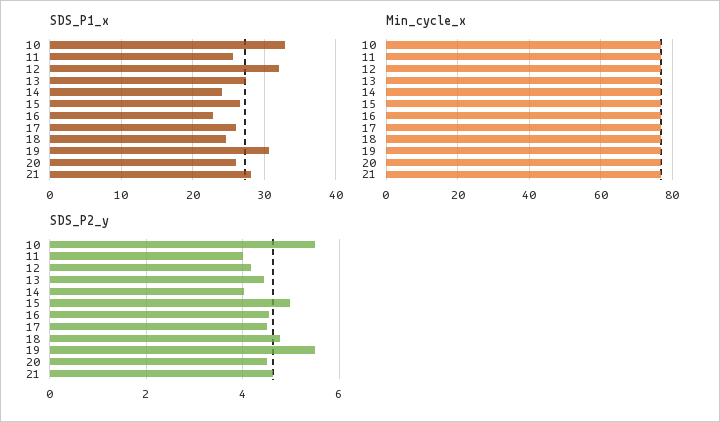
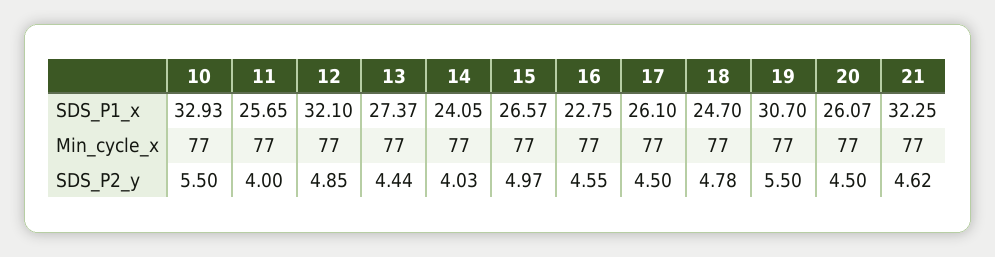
  {
    "SDS_P1_x": {
      "10": 32.93,
      "11": 25.65,
      "12": 32.1,
      "13": 27.37,
      "14": 24.05,
      "15": 26.57,
      "16": 22.75,
      "17": 26.1,
      "18": 24.7,
      "19": 30.7,
      "20": 26.07,
-     "21": 28
+     "21": 32.25
    },
    "Min_cycle_x": {
      "10": 77,
      "11": 77,
      "12": 77,
      "13": 77,
      "14": 77,
      "15": 77,
      "16": 77,
      "17": 77,
      "18": 77,
      "19": 77,
      "20": 77,
      "21": 77
    },
    "SDS_P2_y": {
      "10": 5.5,
      "11": 4,
-     "12": 4.2,
+     "12": 4.85,
      "13": 4.44,
      "14": 4.03,
      "15": 4.97,
      "16": 4.55,
      "17": 4.5,
      "18": 4.78,
      "19": 5.5,
      "20": 4.5,
      "21": 4.62
    }
  }

